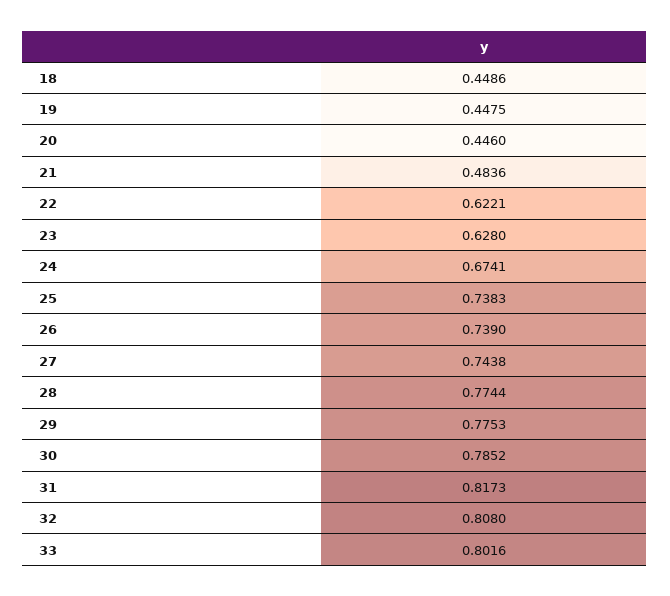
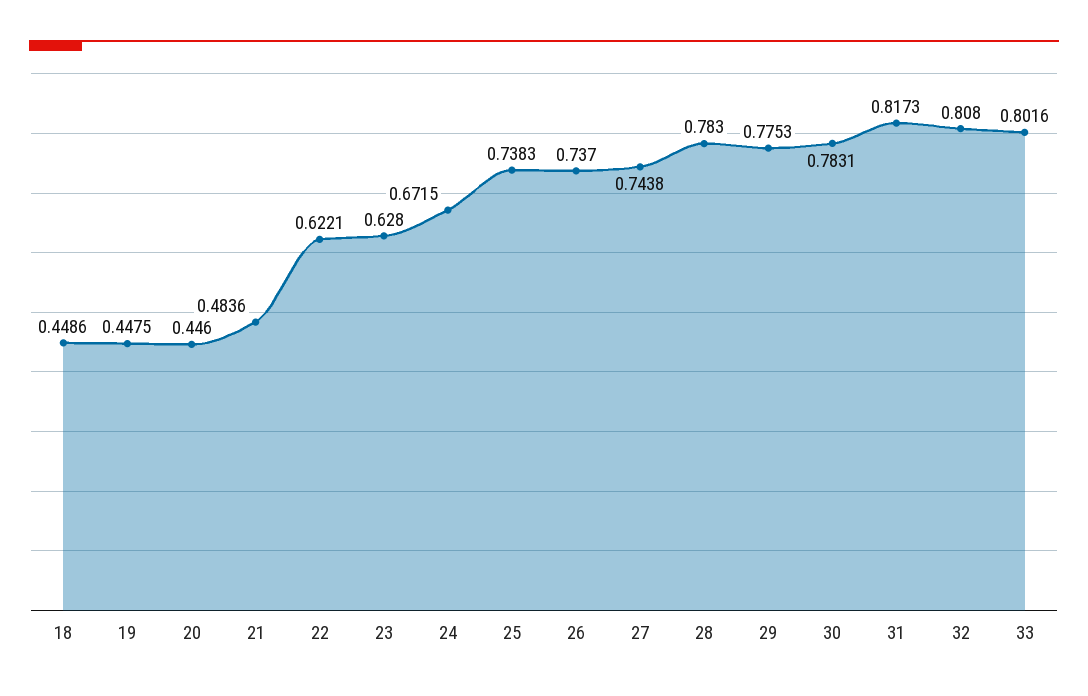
  {
    "18": 0.4486,
    "19": 0.4475,
    "20": 0.446,
    "21": 0.4836,
    "22": 0.6221,
    "23": 0.628,
-   "24": 0.6741,
+   "24": 0.6715,
    "25": 0.7383,
-   "26": 0.739,
+   "26": 0.737,
    "27": 0.7438,
-   "28": 0.7744,
+   "28": 0.783,
    "29": 0.7753,
-   "30": 0.7852,
+   "30": 0.7831,
    "31": 0.8173,
    "32": 0.808,
    "33": 0.8016
  }

